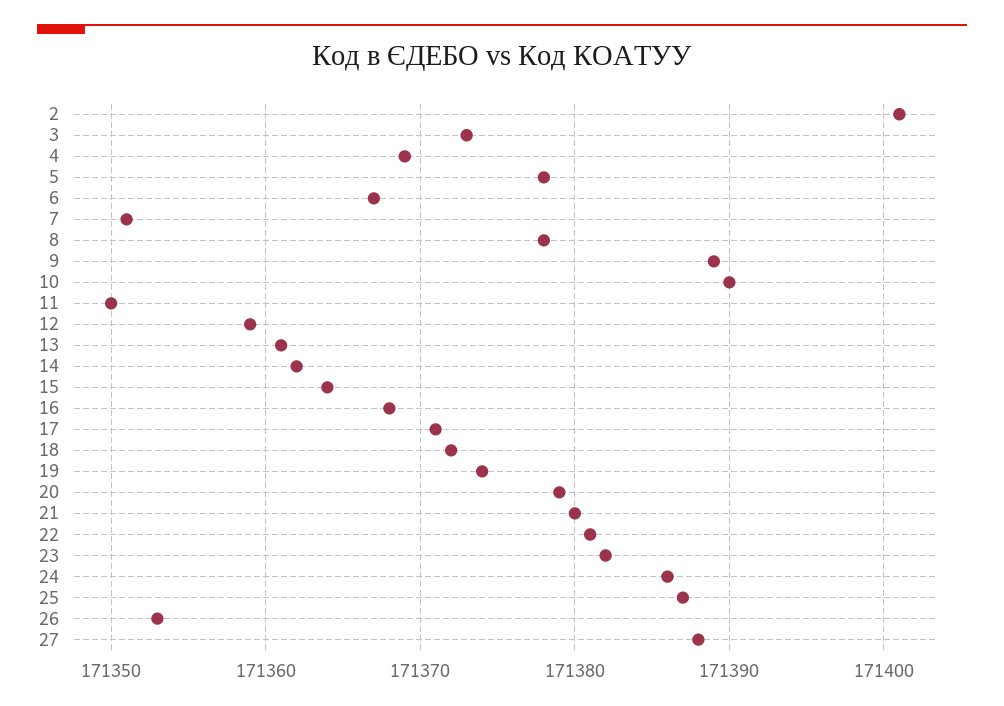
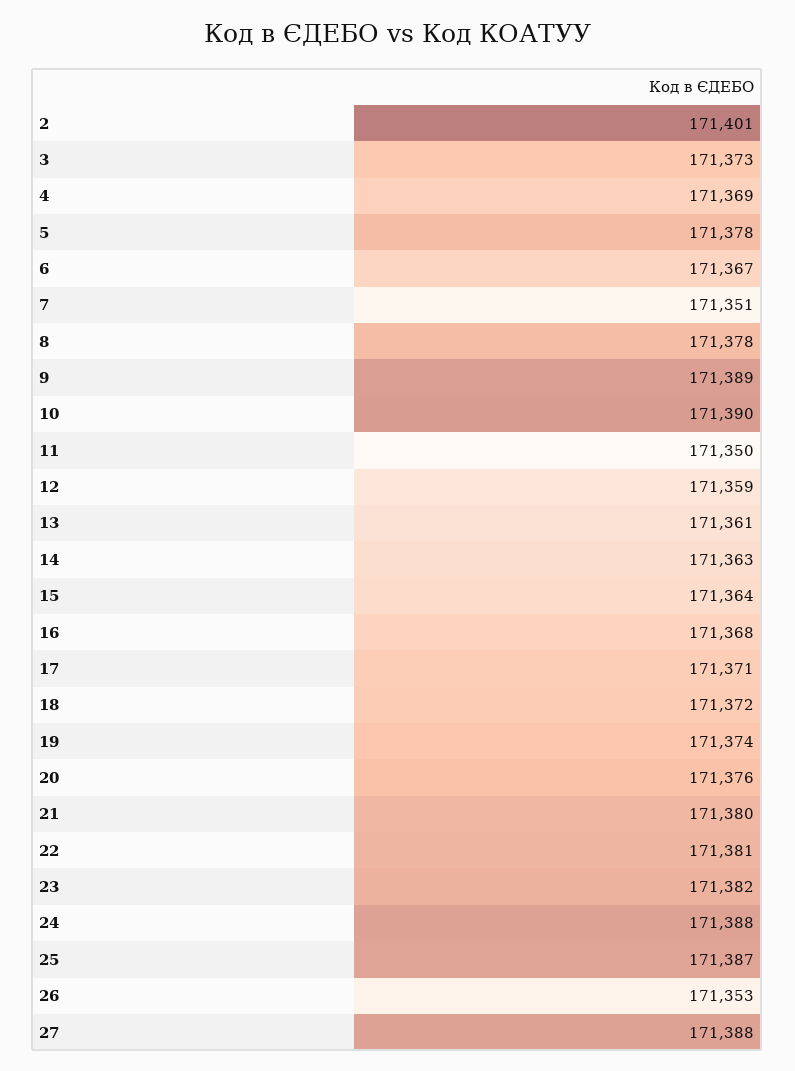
  {
    "2": 171401,
    "3": 171373,
    "4": 171369,
    "5": 171378,
    "6": 171367,
    "7": 171351,
    "8": 171378,
    "9": 171389,
    "10": 171390,
    "11": 171350,
    "12": 171359,
    "13": 171361,
-   "14": 171362,
+   "14": 171363,
    "15": 171364,
    "16": 171368,
    "17": 171371,
    "18": 171372,
    "19": 171374,
-   "20": 171379,
+   "20": 171376,
    "21": 171380,
    "22": 171381,
    "23": 171382,
-   "24": 171386,
+   "24": 171388,
    "25": 171387,
    "26": 171353,
    "27": 171388
  }

